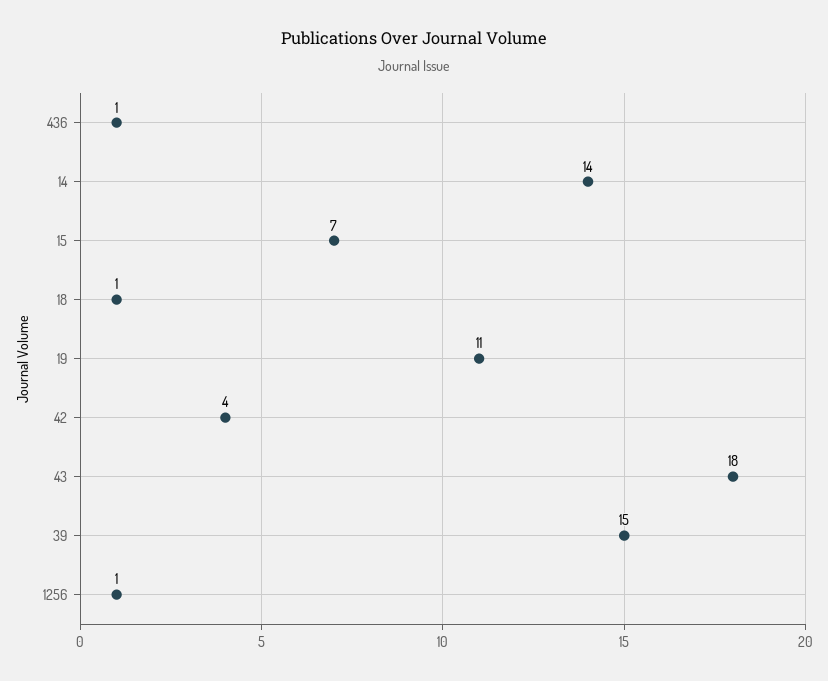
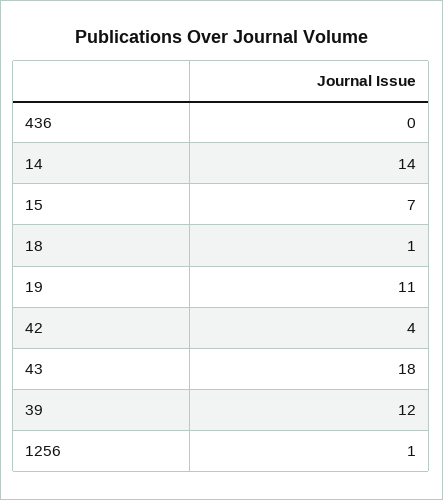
  {
-   "436": 1,
+   "436": 0,
    "14": 14,
    "15": 7,
    "18": 1,
    "19": 11,
    "42": 4,
    "43": 18,
-   "39": 15,
+   "39": 12,
    "1256": 1
  }

